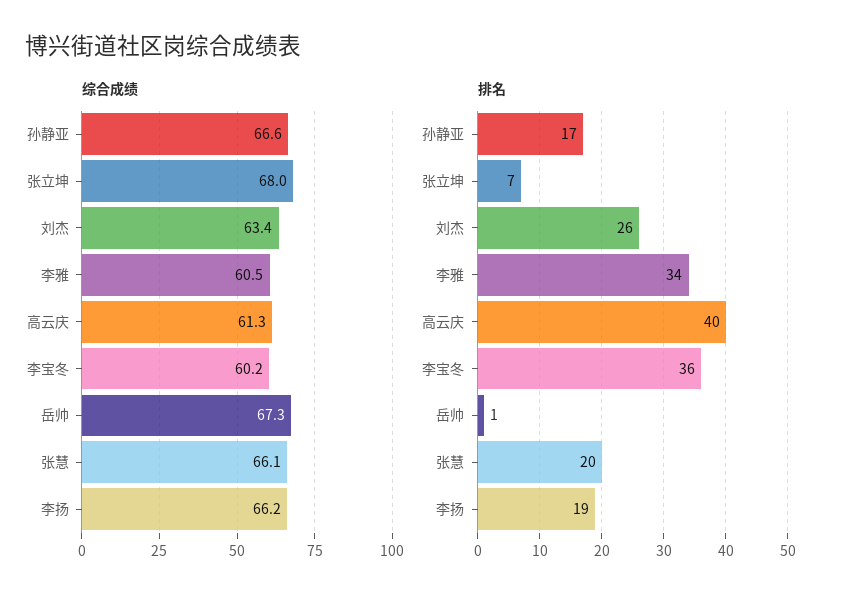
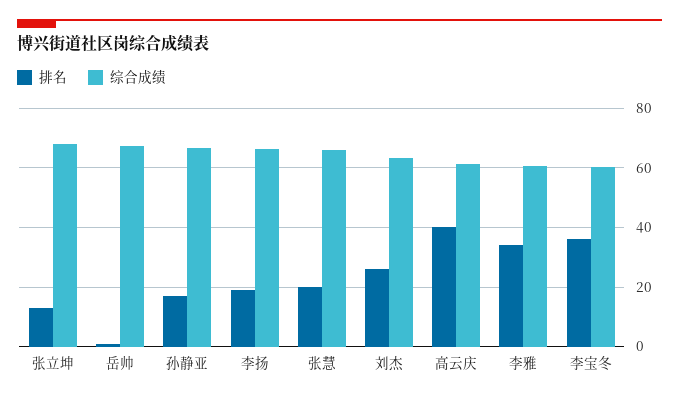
  {
    "综合成绩": {
      "孙静亚": 66.6,
      "张立坤": 68,
      "刘杰": 63.4,
      "李雅": 60.5,
      "高云庆": 61.3,
      "李宝冬": 60.2,
      "岳帅": 67.3,
      "张慧": 66.1,
      "李扬": 66.2
    },
    "排名": {
      "孙静亚": 17,
-     "张立坤": 7,
+     "张立坤": 12.5,
      "刘杰": 26,
      "李雅": 34,
      "高云庆": 40,
      "李宝冬": 36,
      "岳帅": 1,
      "张慧": 20,
      "李扬": 19
    }
  }

